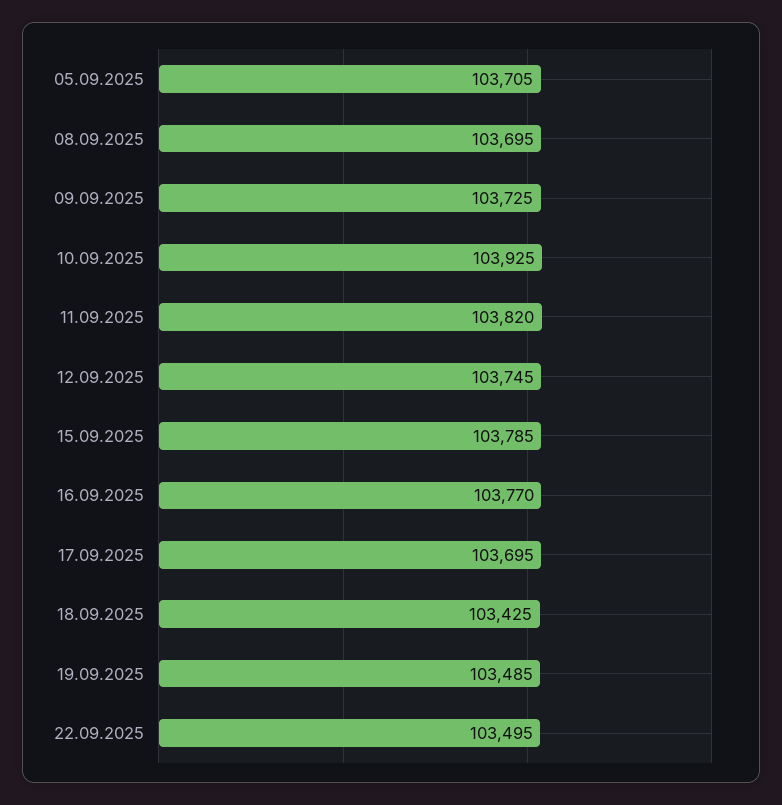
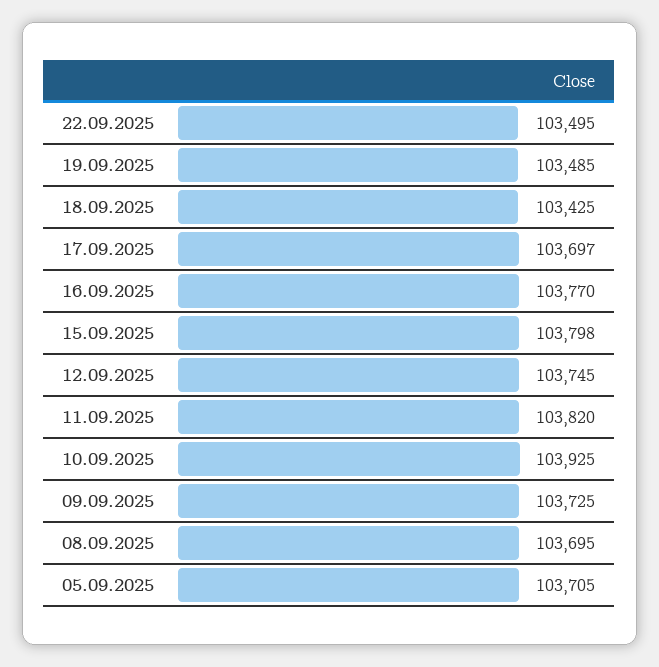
  {
    "05.09.2025": 103705,
    "08.09.2025": 103695,
    "09.09.2025": 103725,
    "10.09.2025": 103925,
    "11.09.2025": 103820,
    "12.09.2025": 103745,
-   "15.09.2025": 103785,
+   "15.09.2025": 103798,
    "16.09.2025": 103770,
-   "17.09.2025": 103695,
+   "17.09.2025": 103697,
    "18.09.2025": 103425,
    "19.09.2025": 103485,
    "22.09.2025": 103495
  }

